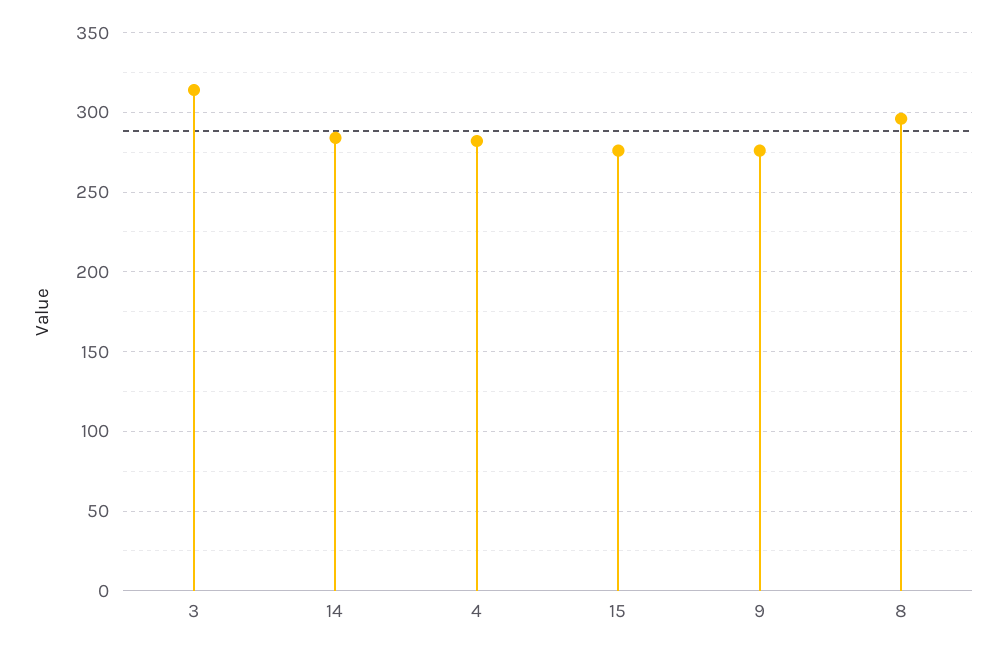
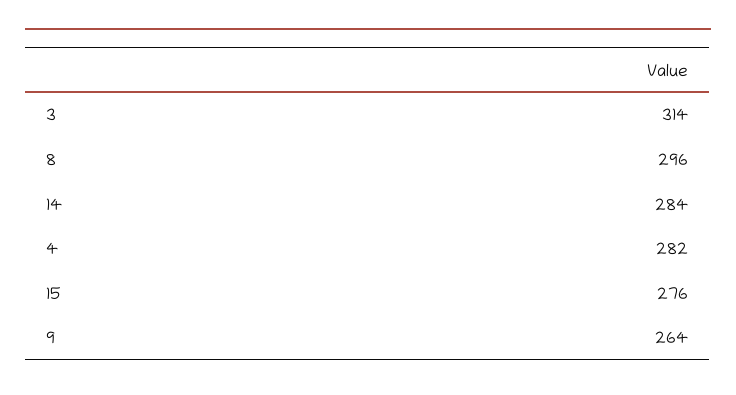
  {
    "3": 314,
    "14": 284,
    "4": 282,
    "15": 276,
-   "9": 275,
+   "9": 264,
    "8": 296
  }

